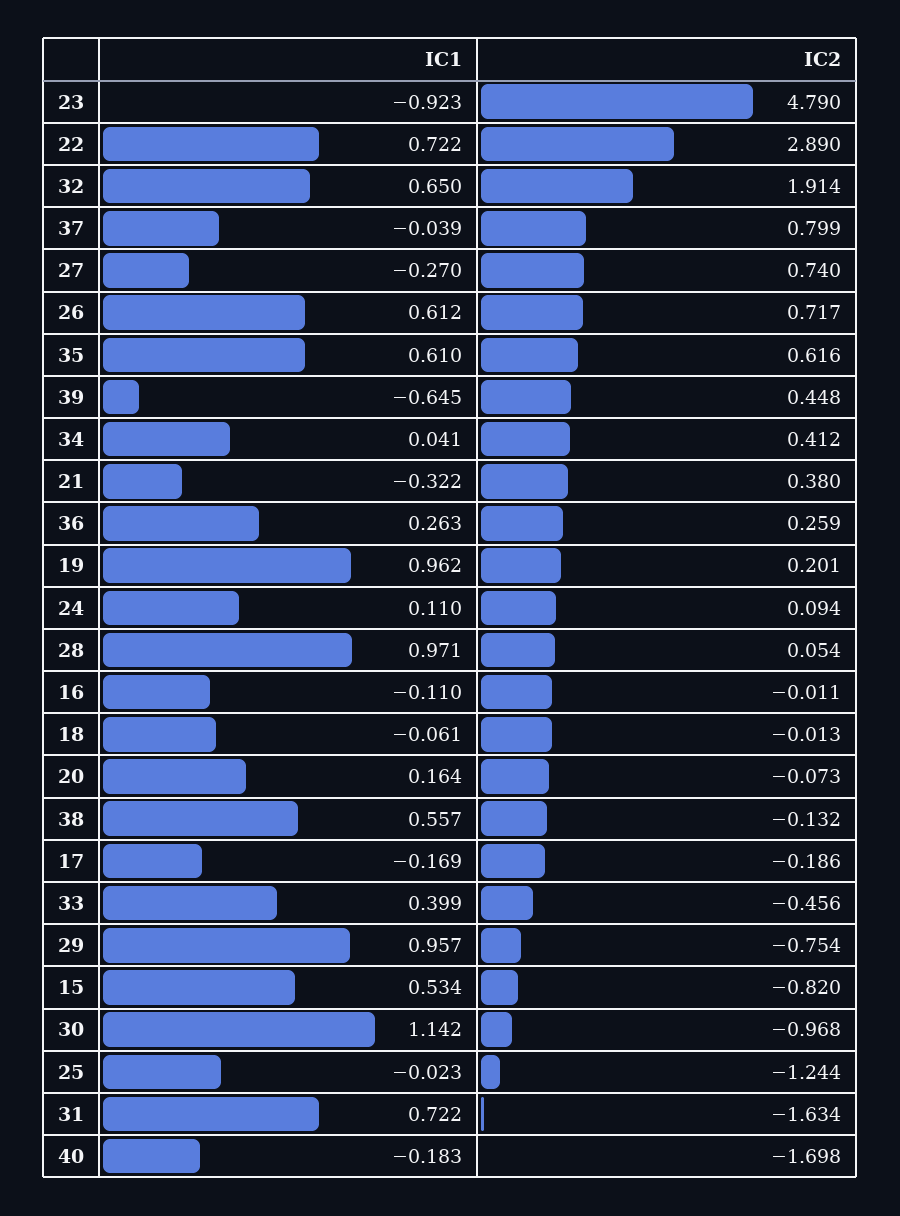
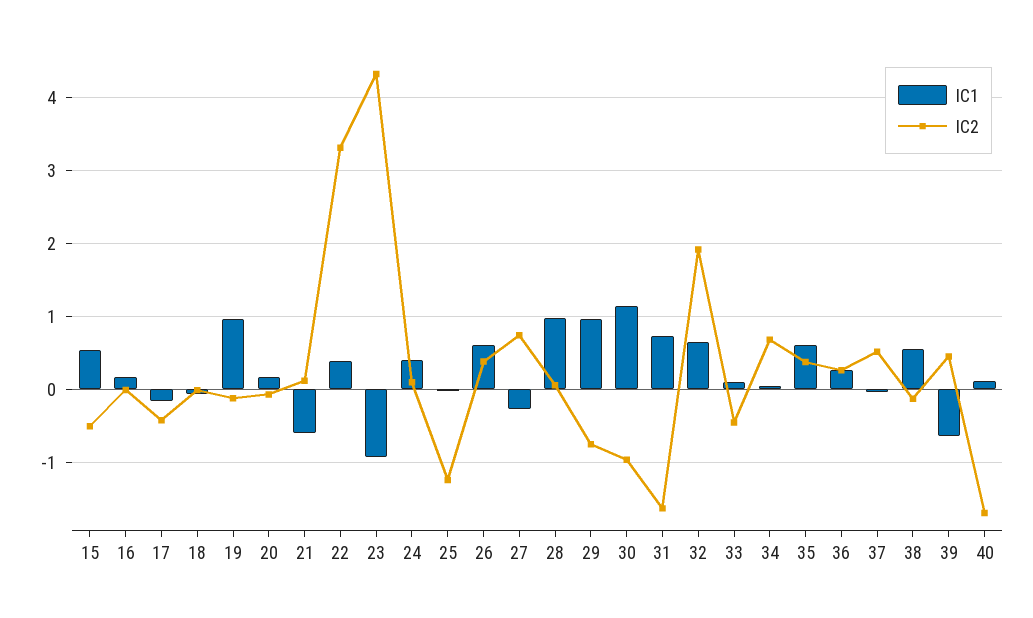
  {
    "IC1": {
      "23": -0.923,
-     "22": 0.722,
+     "22": 0.4,
      "32": 0.65,
      "37": -0.039,
      "27": -0.27,
      "26": 0.612,
      "35": 0.61,
      "39": -0.645,
      "34": 0.041,
-     "21": -0.322,
+     "21": -0.6,
      "36": 0.263,
      "19": 0.962,
-     "24": 0.11,
+     "24": 0.4,
      "28": 0.971,
-     "16": -0.11,
+     "16": 0.2,
      "18": -0.061,
      "20": 0.164,
      "38": 0.557,
      "17": -0.169,
-     "33": 0.399,
+     "33": 0.1,
      "29": 0.957,
      "15": 0.534,
      "30": 1.142,
      "25": -0.023,
      "31": 0.722,
-     "40": -0.183
+     "40": 0.1
    },
    "IC2": {
-     "23": 4.79,
+     "23": 4.3,
-     "22": 2.89,
+     "22": 3.3,
      "32": 1.914,
-     "37": 0.799,
+     "37": 0.5,
      "27": 0.74,
-     "26": 0.717,
+     "26": 0.4,
-     "35": 0.616,
+     "35": 0.4,
      "39": 0.448,
-     "34": 0.412,
+     "34": 0.7,
-     "21": 0.38,
+     "21": 0.1,
      "36": 0.259,
-     "19": 0.201,
+     "19": -0.1,
      "24": 0.094,
      "28": 0.054,
      "16": -0.011,
      "18": -0.013,
      "20": -0.073,
      "38": -0.132,
-     "17": -0.186,
+     "17": -0.4,
      "33": -0.456,
      "29": -0.754,
-     "15": -0.82,
+     "15": -0.5,
      "30": -0.968,
      "25": -1.244,
      "31": -1.634,
      "40": -1.698
    }
  }

